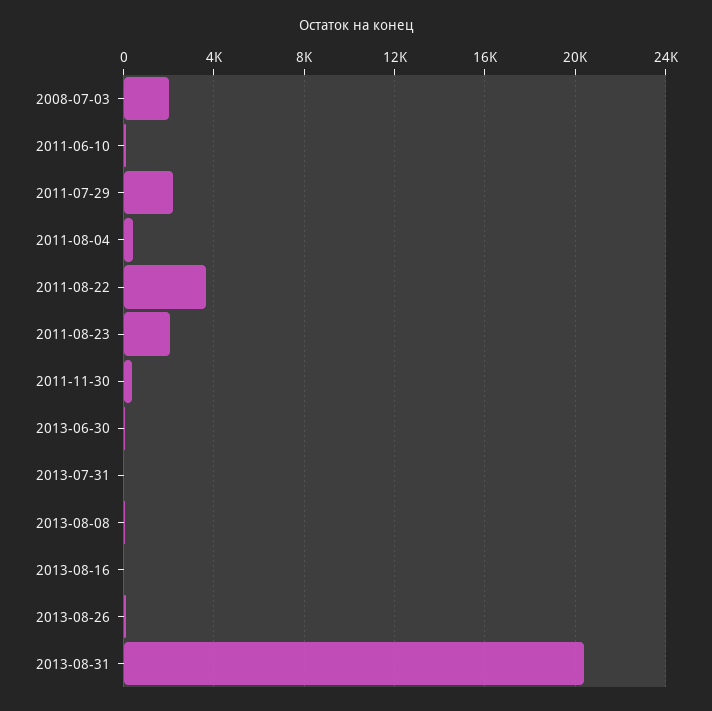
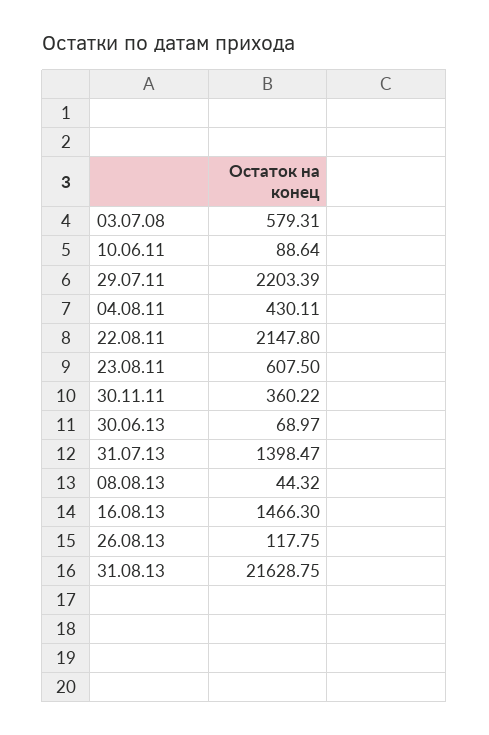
  {
-   "2008-07-03": 2000,
+   "2008-07-03": 579.31,
    "2011-06-10": 88.64,
    "2011-07-29": 2203.39,
    "2011-08-04": 430.11,
-   "2011-08-22": 3500,
+   "2011-08-22": 2147.8,
-   "2011-08-23": 2000,
+   "2011-08-23": 607.5,
    "2011-11-30": 360.22,
    "2013-06-30": 68.97,
-   "2013-07-31": 0,
+   "2013-07-31": 1398.47,
    "2013-08-08": 44.32,
-   "2013-08-16": 0,
+   "2013-08-16": 1466.3,
    "2013-08-26": 117.75,
-   "2013-08-31": 20500
+   "2013-08-31": 21628.75
  }

